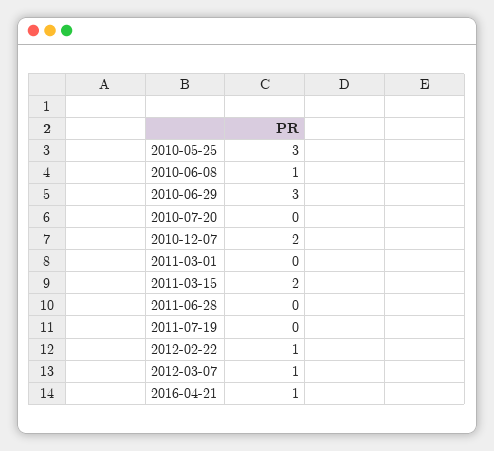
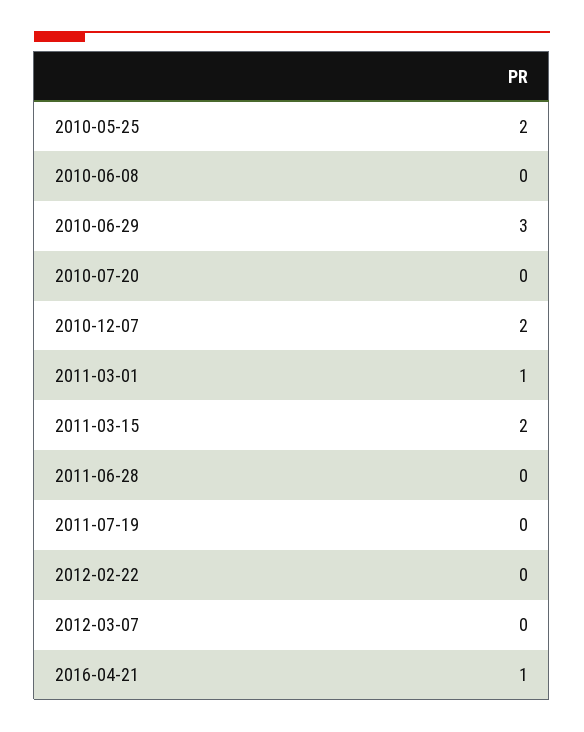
  {
-   "2010-05-25": 3,
+   "2010-05-25": 2,
-   "2010-06-08": 1,
+   "2010-06-08": 0,
    "2010-06-29": 3,
    "2010-07-20": 0,
    "2010-12-07": 2,
-   "2011-03-01": 0,
+   "2011-03-01": 1,
    "2011-03-15": 2,
    "2011-06-28": 0,
    "2011-07-19": 0,
-   "2012-02-22": 1,
+   "2012-02-22": 0,
-   "2012-03-07": 1,
+   "2012-03-07": 0,
    "2016-04-21": 1
  }

